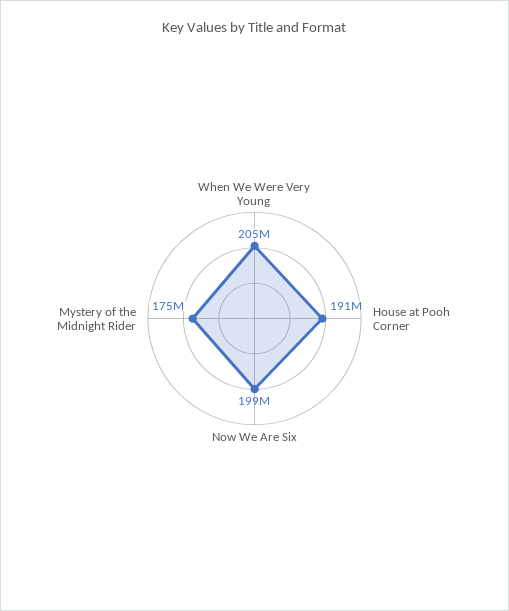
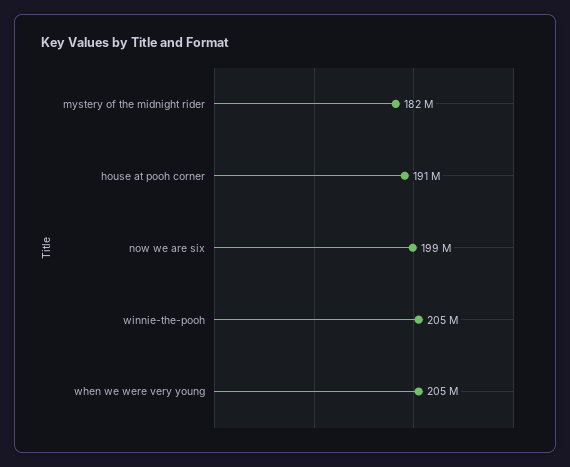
  {
    "When We Were Very Young": 205000000,
    "House at Pooh Corner": 191000000,
    "Now We Are Six": 199000000,
-   "Mystery of the Midnight Rider": 175000000
+   "Mystery of the Midnight Rider": 182000000,
+   "winnie-the-pooh": 205000000
  }

